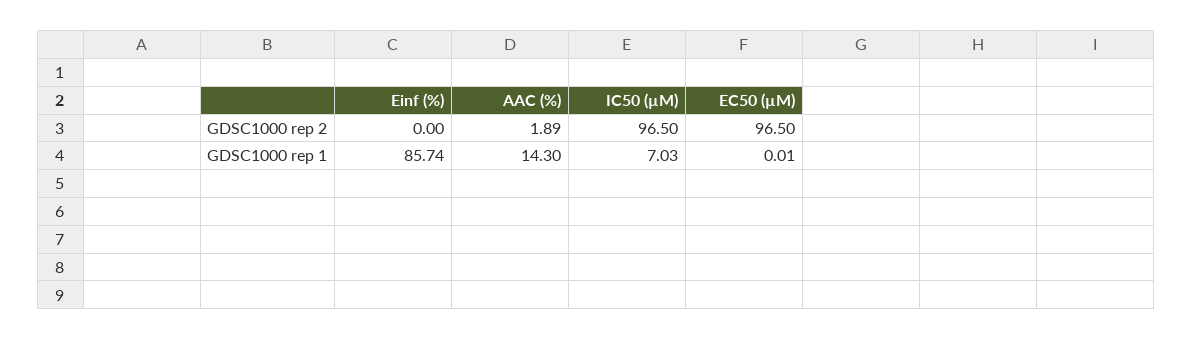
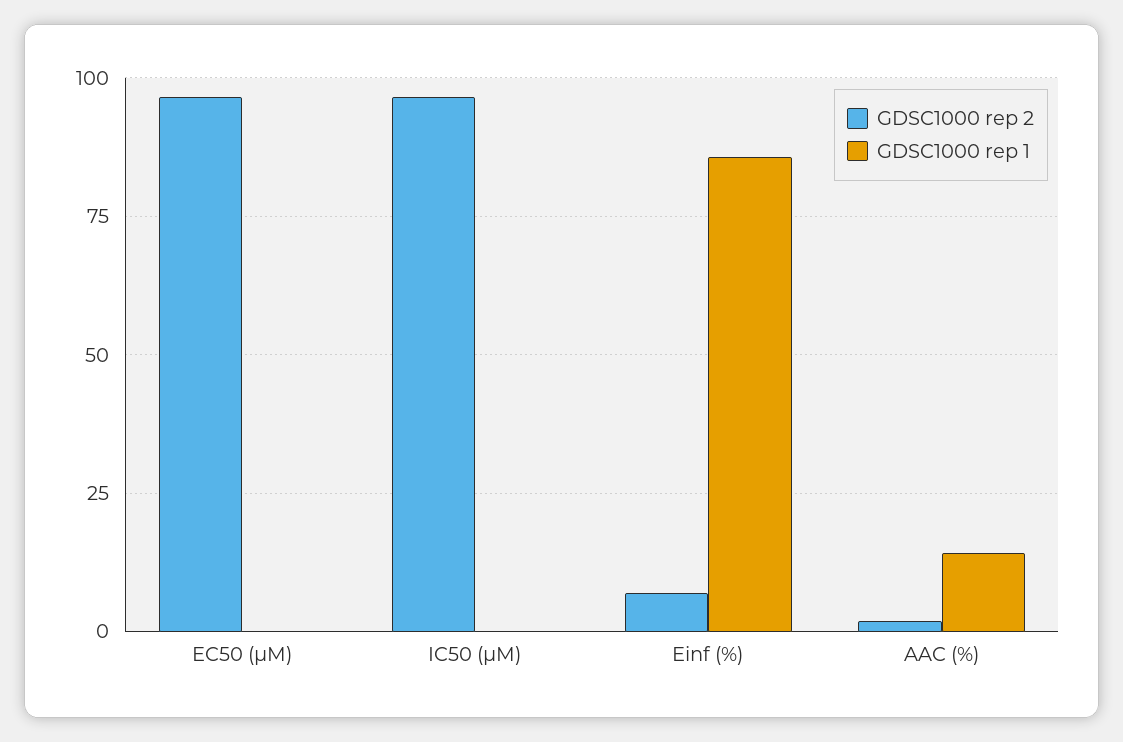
  {
    "GDSC1000 rep 2": {
-     "Einf (%)": 0,
+     "Einf (%)": 7.5,
      "AAC (%)": 1.89,
      "IC50 (µM)": 96.5,
      "EC50 (µM)": 96.5
    },
    "GDSC1000 rep 1": {
      "Einf (%)": 85.74,
      "AAC (%)": 14.3,
-     "IC50 (µM)": 7.03,
+     "IC50 (µM)": 0,
      "EC50 (µM)": 0.01
    }
  }

